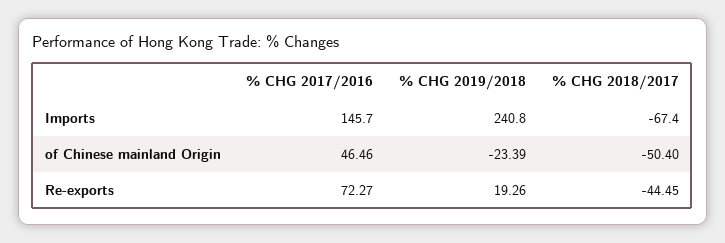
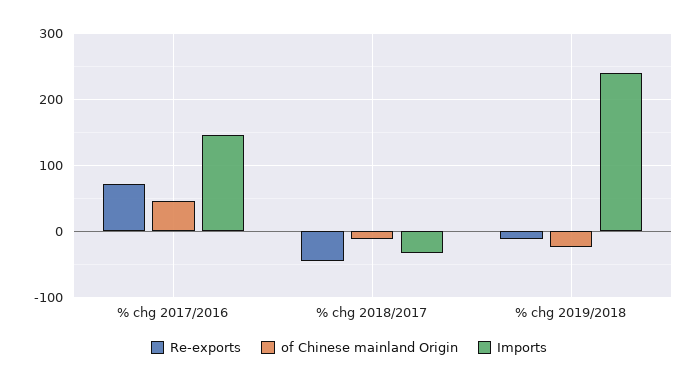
  {
    "Imports": {
      "% CHG 2017/2016": 145.7,
      "% CHG 2019/2018": 240.8,
-     "% CHG 2018/2017": -67.4
+     "% CHG 2018/2017": -30
    },
    "of Chinese mainland Origin": {
      "% CHG 2017/2016": 46.46,
      "% CHG 2019/2018": -23.39,
-     "% CHG 2018/2017": -50.4
+     "% CHG 2018/2017": -10
    },
    "Re-exports": {
      "% CHG 2017/2016": 72.27,
-     "% CHG 2019/2018": 19.26,
+     "% CHG 2019/2018": -10,
      "% CHG 2018/2017": -44.45
    }
  }

